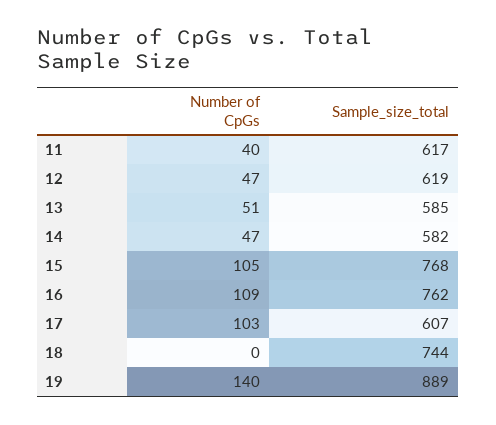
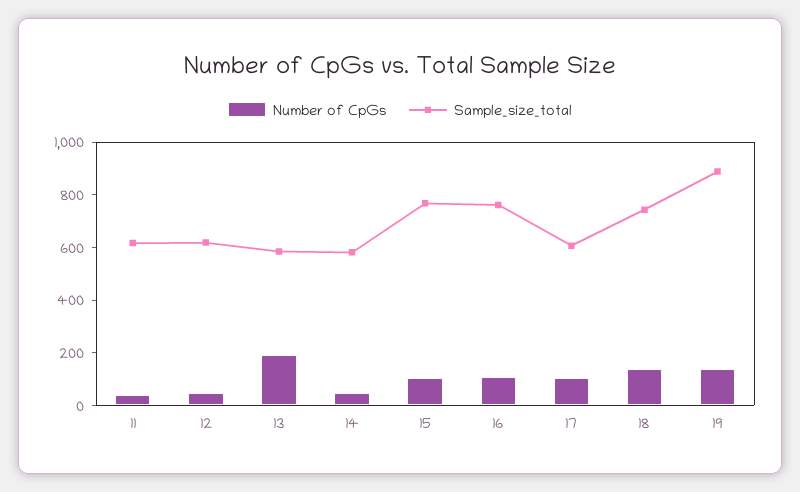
  {
    "Number of CpGs": {
      "11": 40,
      "12": 47,
-     "13": 51,
+     "13": 200,
      "14": 47,
      "15": 105,
      "16": 109,
      "17": 103,
-     "18": 0,
+     "18": 150,
      "19": 140
    },
    "Sample_size_total": {
      "11": 617,
      "12": 619,
      "13": 585,
      "14": 582,
      "15": 768,
      "16": 762,
      "17": 607,
      "18": 744,
      "19": 889
    }
  }

